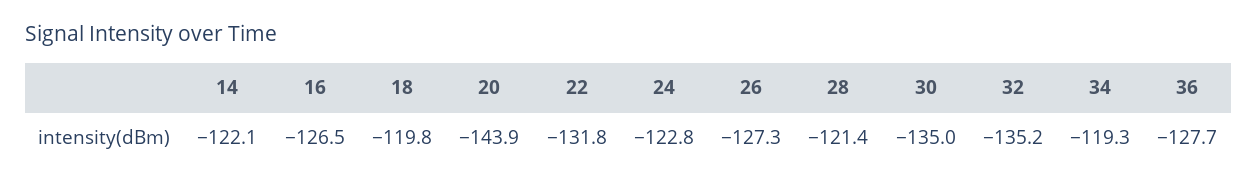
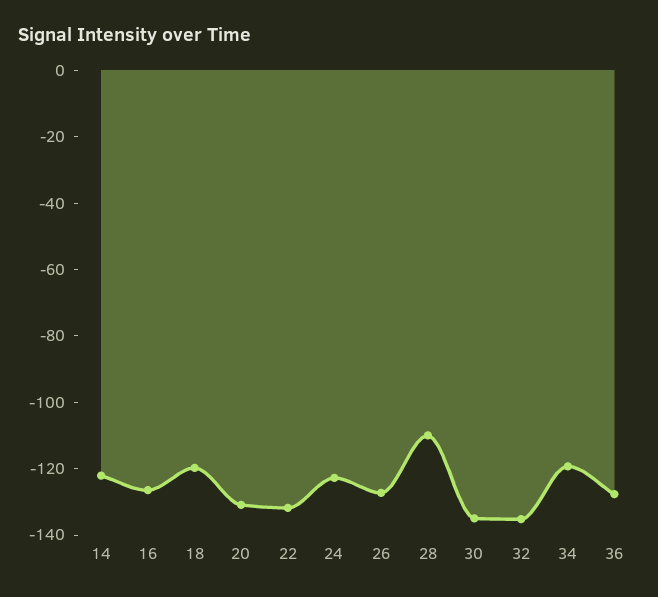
  {
    "14": -122.1,
    "16": -126.5,
    "18": -119.8,
-   "20": -143.9,
+   "20": -130,
    "22": -131.8,
    "24": -122.8,
    "26": -127.3,
-   "28": -121.4,
+   "28": -110,
    "30": -135,
    "32": -135.2,
    "34": -119.3,
    "36": -127.7
  }

